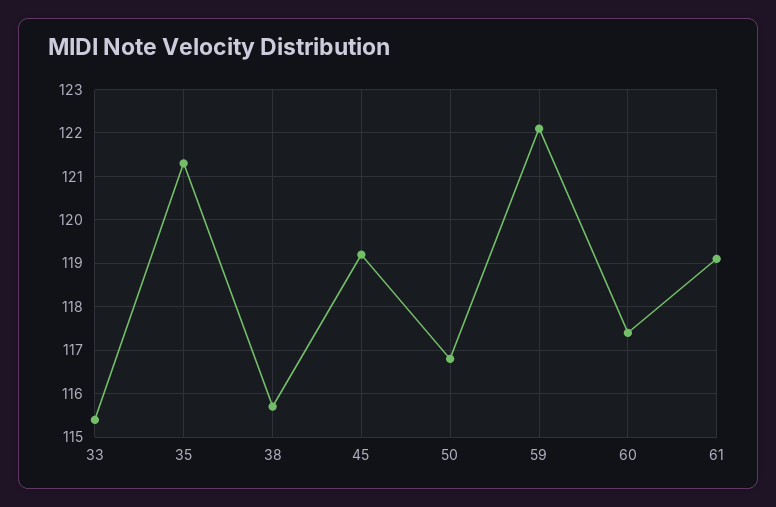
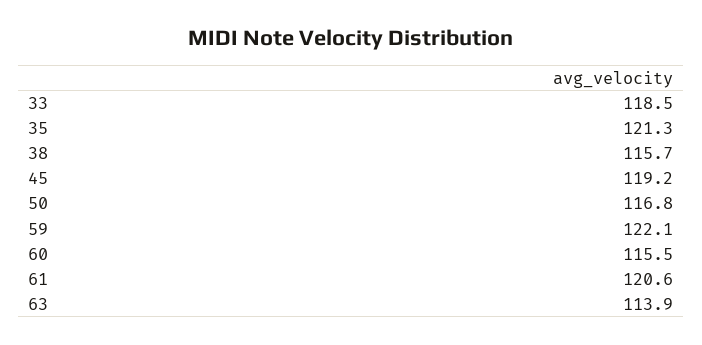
  {
-   "33": 115.5,
+   "33": 118.5,
    "35": 121.3,
    "38": 115.7,
    "45": 119.2,
    "50": 116.8,
    "59": 122.1,
-   "60": 117.5,
+   "60": 115.5,
-   "61": 119
+   "61": 120.6,
+   "63": 113.9
  }

